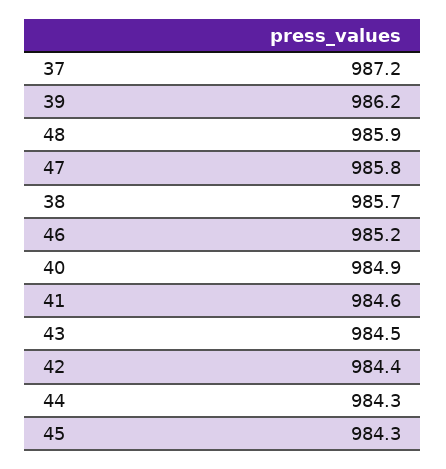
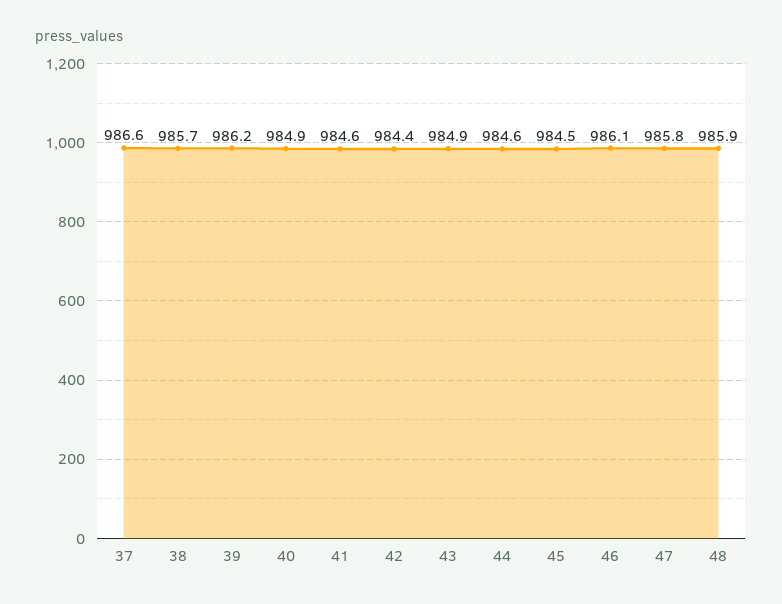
  {
-   "37": 987.2,
+   "37": 986.6,
    "39": 986.2,
    "48": 985.9,
    "47": 985.8,
    "38": 985.7,
-   "46": 985.2,
+   "46": 986.1,
    "40": 984.9,
    "41": 984.6,
-   "43": 984.5,
+   "43": 984.9,
    "42": 984.4,
-   "44": 984.3,
+   "44": 984.6,
-   "45": 984.3
+   "45": 984.5
  }

